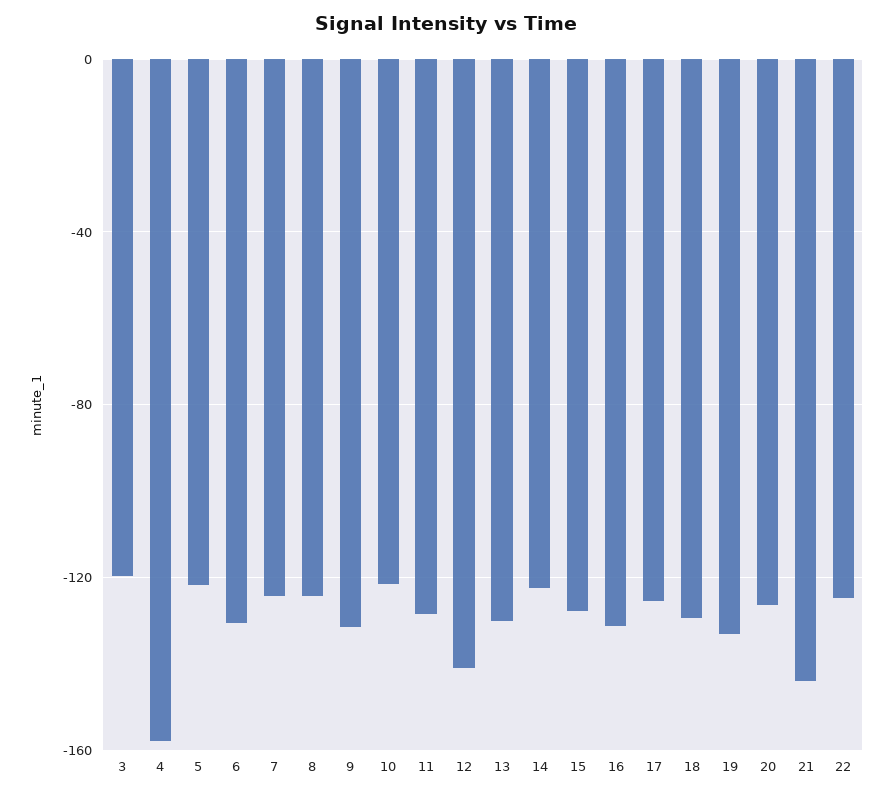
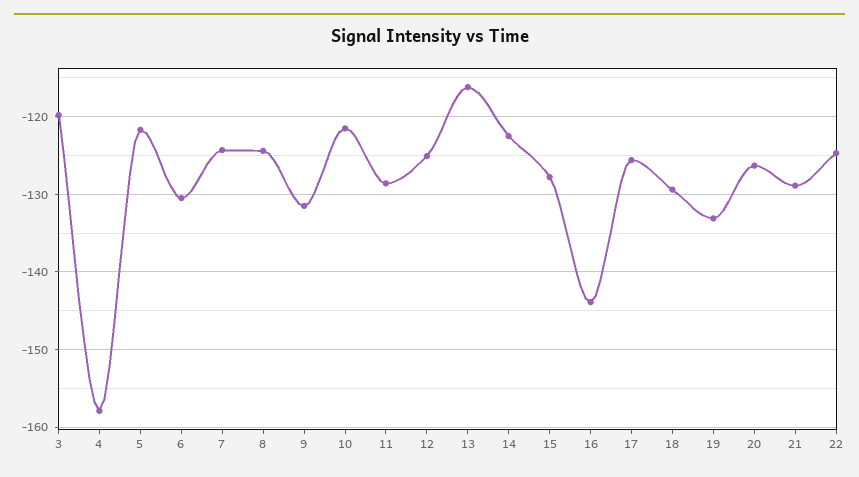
  {
    "3": -120,
    "4": -158,
    "5": -122,
    "6": -131,
    "7": -124,
    "8": -124,
    "9": -132,
    "10": -122,
    "11": -129,
-   "12": -140,
+   "12": -125,
-   "13": -130,
+   "13": -116,
    "14": -123,
    "15": -128,
-   "16": -130,
+   "16": -144,
    "17": -126,
    "18": -129,
    "19": -133,
    "20": -126,
-   "21": -145,
+   "21": -129,
    "22": -125
  }

